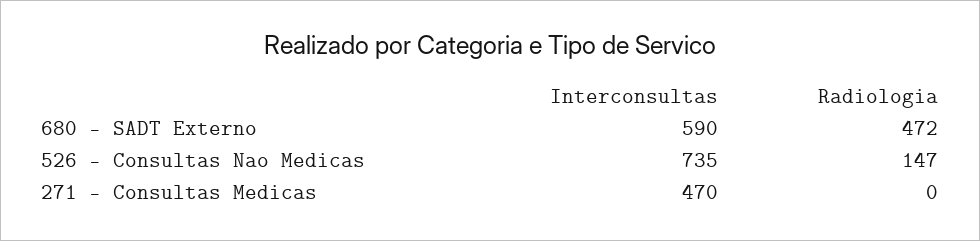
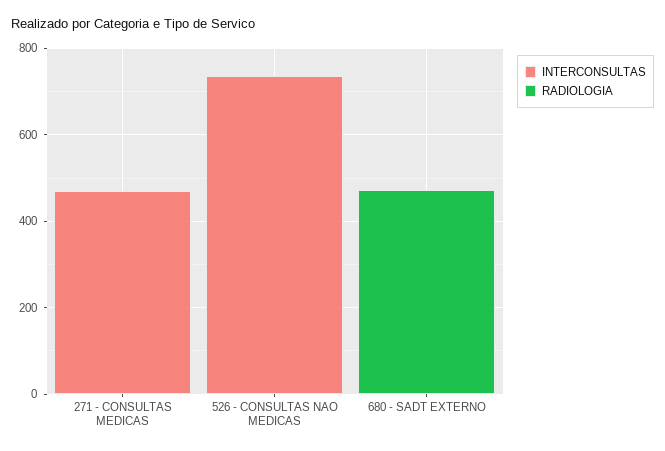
  {
    "Interconsultas": {
-     "680 - SADT Externo": 590,
+     "680 - SADT Externo": 0,
      "526 - Consultas Nao Medicas": 735,
      "271 - Consultas Medicas": 470
    },
    "Radiologia": {
      "680 - SADT Externo": 472,
-     "526 - Consultas Nao Medicas": 147,
+     "526 - Consultas Nao Medicas": 0,
      "271 - Consultas Medicas": 0
    }
  }

